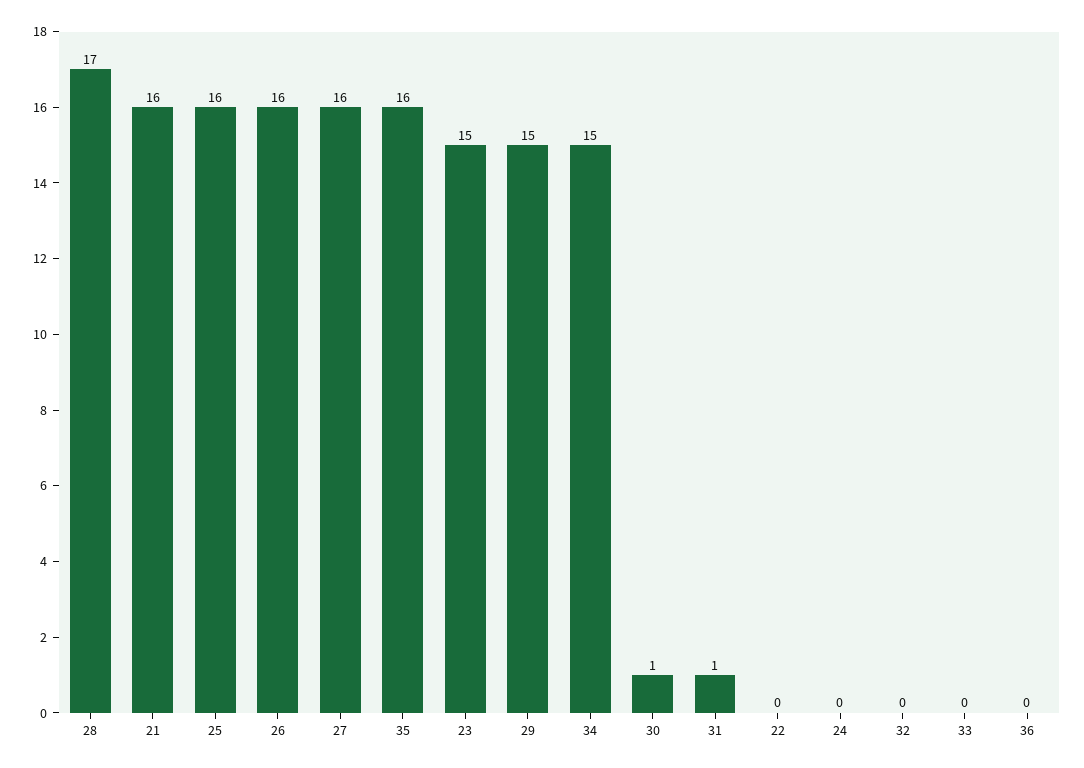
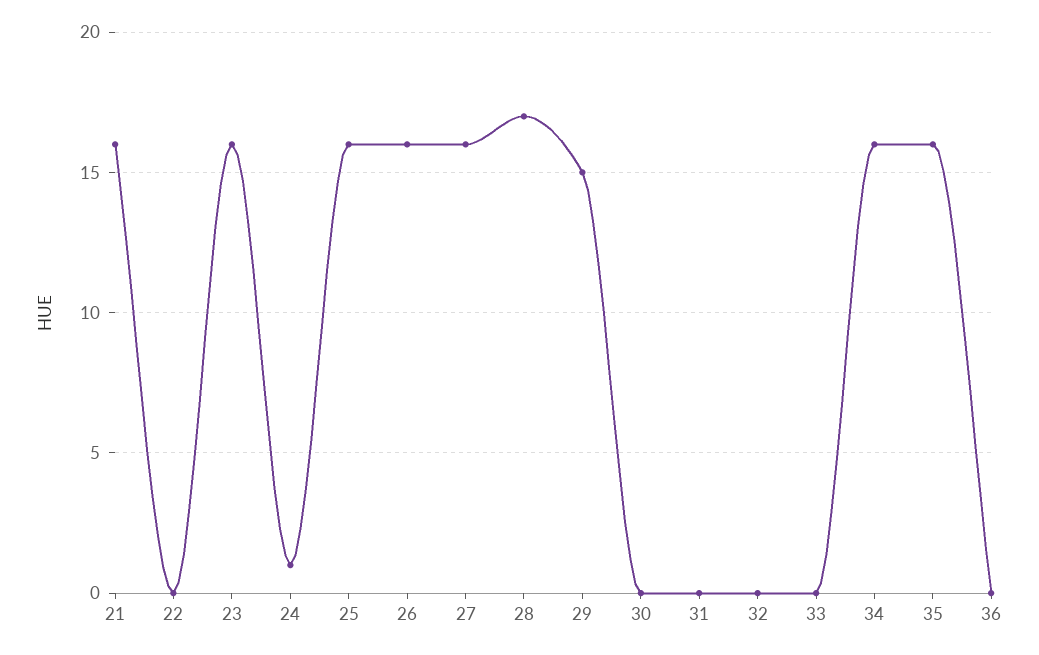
  {
    "28": 17,
    "21": 16,
    "25": 16,
    "26": 16,
    "27": 16,
    "35": 16,
-   "23": 15,
+   "23": 16,
    "29": 15,
-   "34": 15,
+   "34": 16,
-   "30": 1,
+   "30": 0,
-   "31": 1,
+   "31": 0,
    "22": 0,
-   "24": 0,
+   "24": 1,
    "32": 0,
    "33": 0,
    "36": 0
  }

